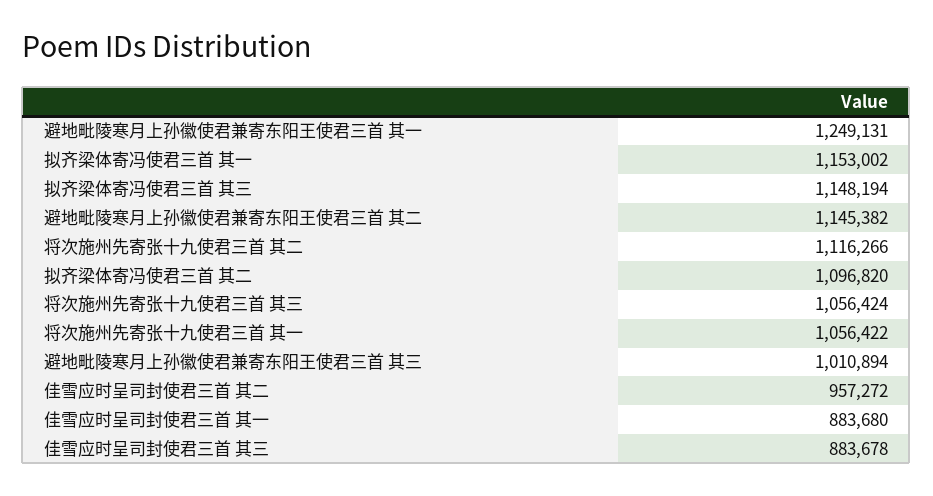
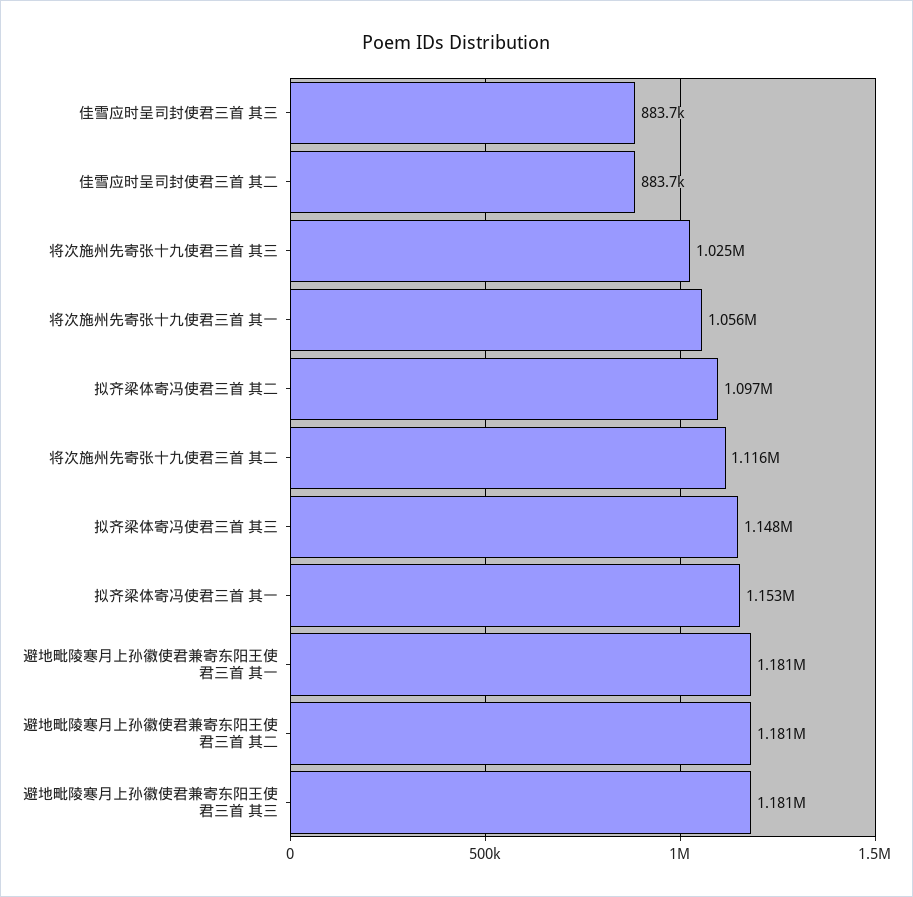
  {
-   "避地毗陵寒月上孙徽使君兼寄东阳王使君三首 其一": 1249131,
+   "避地毗陵寒月上孙徽使君兼寄东阳王使君三首 其一": 1181000,
    "拟齐梁体寄冯使君三首 其一": 1153002,
    "拟齐梁体寄冯使君三首 其三": 1148194,
-   "避地毗陵寒月上孙徽使君兼寄东阳王使君三首 其二": 1145382,
+   "避地毗陵寒月上孙徽使君兼寄东阳王使君三首 其二": 1181000,
    "将次施州先寄张十九使君三首 其二": 1116266,
    "拟齐梁体寄冯使君三首 其二": 1096820,
-   "将次施州先寄张十九使君三首 其三": 1056424,
+   "将次施州先寄张十九使君三首 其三": 1025000,
    "将次施州先寄张十九使君三首 其一": 1056422,
-   "避地毗陵寒月上孙徽使君兼寄东阳王使君三首 其三": 1010894,
+   "避地毗陵寒月上孙徽使君兼寄东阳王使君三首 其三": 1181000,
-   "佳雪应时呈司封使君三首 其二": 957272,
+   "佳雪应时呈司封使君三首 其二": 883700,
-   "佳雪应时呈司封使君三首 其一": 883680,
    "佳雪应时呈司封使君三首 其三": 883678
  }

